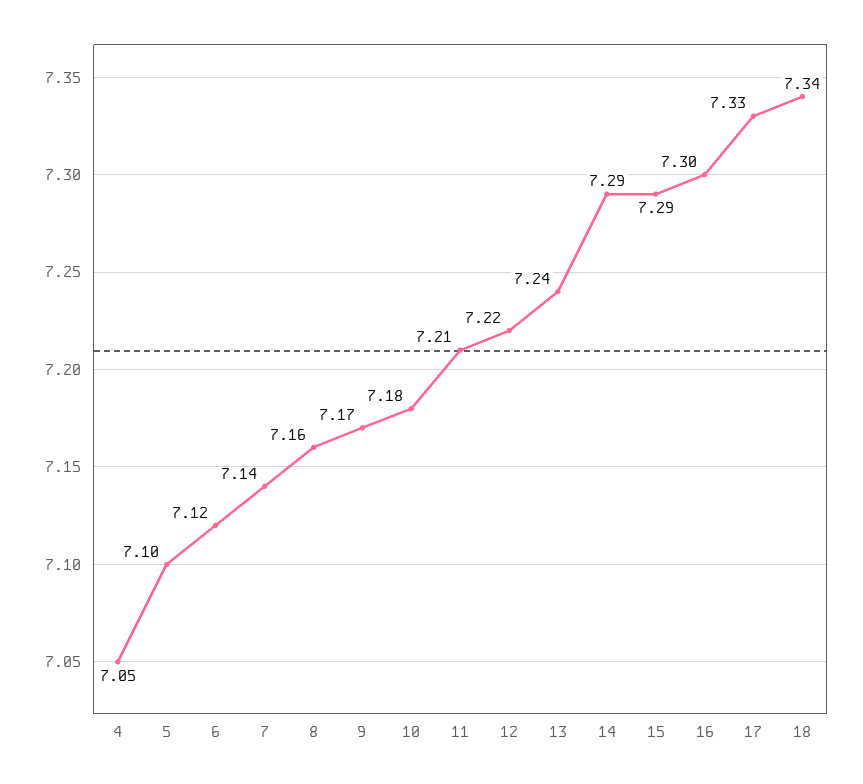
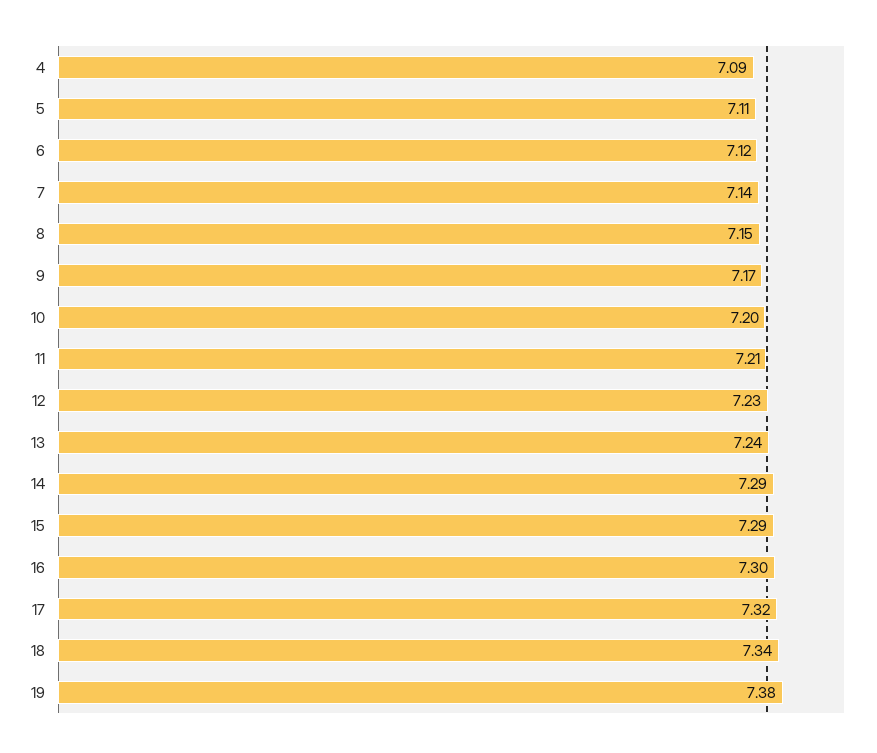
  {
-   "4": 7.05,
+   "4": 7.09,
-   "5": 7.1,
+   "5": 7.11,
    "6": 7.12,
    "7": 7.14,
-   "8": 7.16,
+   "8": 7.15,
    "9": 7.17,
-   "10": 7.18,
+   "10": 7.2,
    "11": 7.21,
-   "12": 7.22,
+   "12": 7.23,
    "13": 7.24,
    "14": 7.29,
    "15": 7.29,
    "16": 7.3,
-   "17": 7.33,
+   "17": 7.32,
-   "18": 7.34
+   "18": 7.34,
+   "19": 7.38
  }

